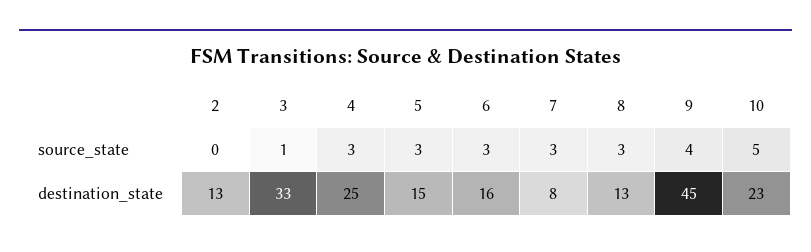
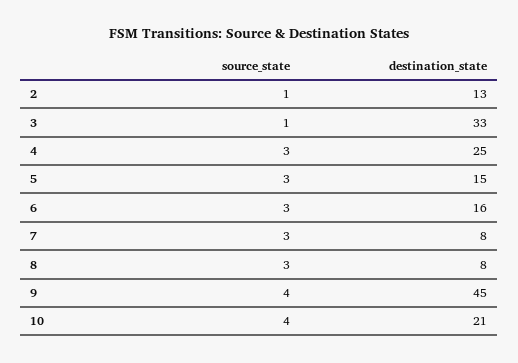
  {
    "2": {
-     "source_state": 0,
+     "source_state": 1,
      "destination_state": 13
    },
    "3": {
      "source_state": 1,
      "destination_state": 33
    },
    "4": {
      "source_state": 3,
      "destination_state": 25
    },
    "5": {
      "source_state": 3,
      "destination_state": 15
    },
    "6": {
      "source_state": 3,
      "destination_state": 16
    },
    "7": {
      "source_state": 3,
      "destination_state": 8
    },
    "8": {
      "source_state": 3,
-     "destination_state": 13
+     "destination_state": 8
    },
    "9": {
      "source_state": 4,
      "destination_state": 45
    },
    "10": {
-     "source_state": 5,
+     "source_state": 4,
-     "destination_state": 23
+     "destination_state": 21
    }
  }

